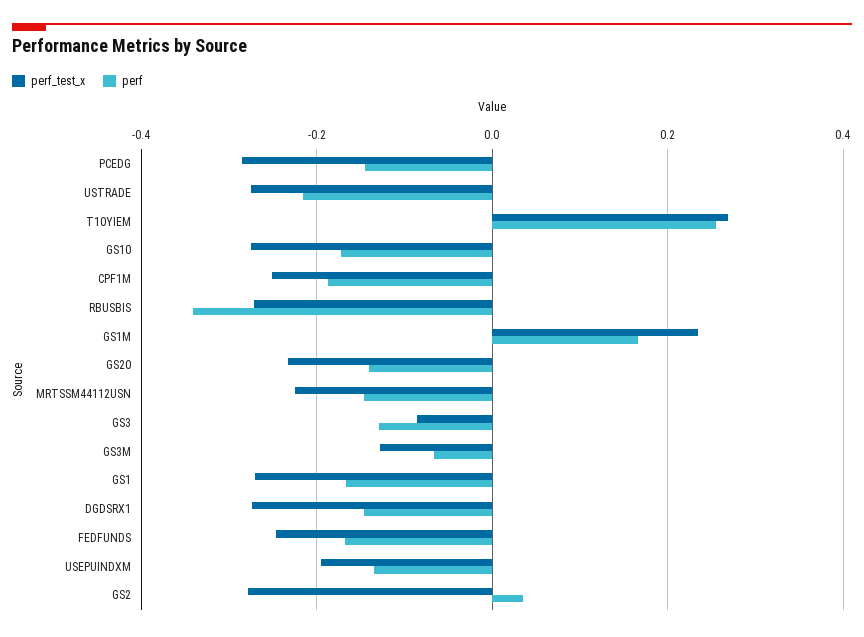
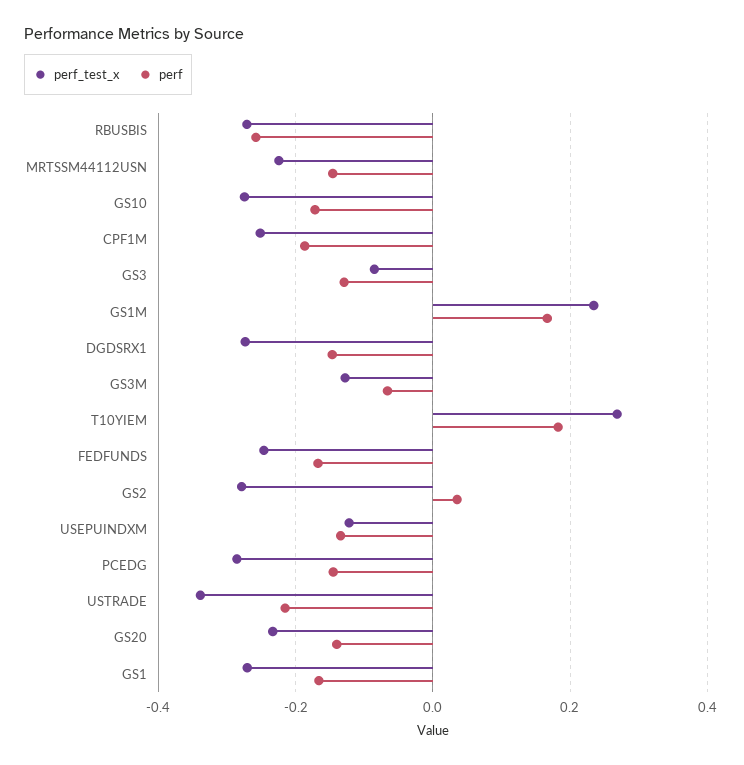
  {
    "perf_test_x": {
      "PCEDG": -0.28,
-     "USTRADE": -0.28,
+     "USTRADE": -0.34,
      "T10YIEM": 0.26,
      "GS10": -0.28,
      "CPF1M": -0.26,
      "RBUSBIS": -0.28,
      "GS1M": 0.24,
      "GS20": -0.24,
      "MRTSSM44112USN": -0.22,
      "GS3": -0.08,
      "GS3M": -0.12,
      "GS1": -0.28,
      "DGDSRX1": -0.28,
      "FEDFUNDS": -0.24,
-     "USEPUINDXM": -0.2,
+     "USEPUINDXM": -0.12,
      "GS2": -0.28
    },
    "perf": {
      "PCEDG": -0.14,
      "USTRADE": -0.22,
-     "T10YIEM": 0.26,
+     "T10YIEM": 0.18,
      "GS10": -0.18,
      "CPF1M": -0.18,
-     "RBUSBIS": -0.34,
+     "RBUSBIS": -0.26,
      "GS1M": 0.16,
      "GS20": -0.14,
      "MRTSSM44112USN": -0.14,
      "GS3": -0.12,
      "GS3M": -0.06,
      "GS1": -0.16,
      "DGDSRX1": -0.14,
      "FEDFUNDS": -0.16,
      "USEPUINDXM": -0.14,
      "GS2": 0.04
    }
  }

